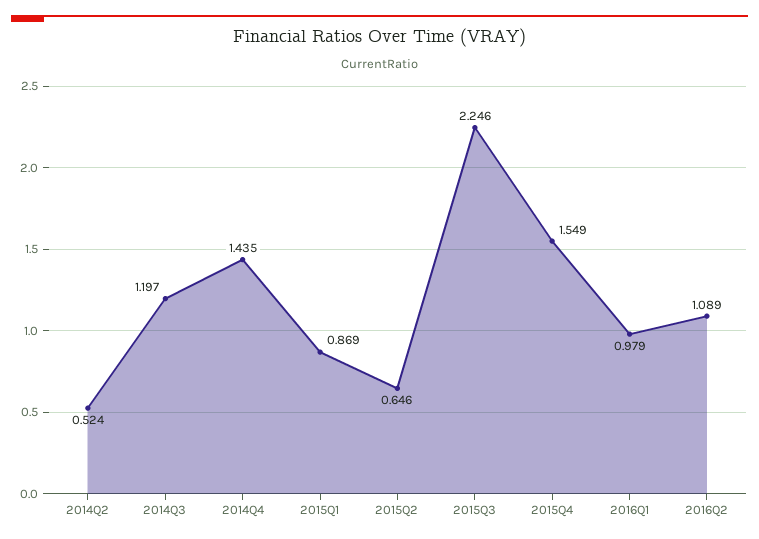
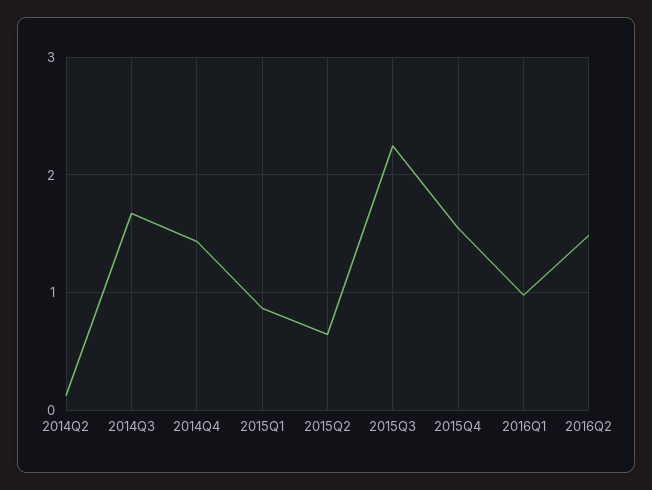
  {
-   "2014Q2": 0.524,
+   "2014Q2": 0.1,
-   "2014Q3": 1.197,
+   "2014Q3": 1.7,
    "2014Q4": 1.435,
    "2015Q1": 0.869,
    "2015Q2": 0.646,
    "2015Q3": 2.246,
    "2015Q4": 1.549,
    "2016Q1": 0.979,
-   "2016Q2": 1.089
+   "2016Q2": 1.5
  }

